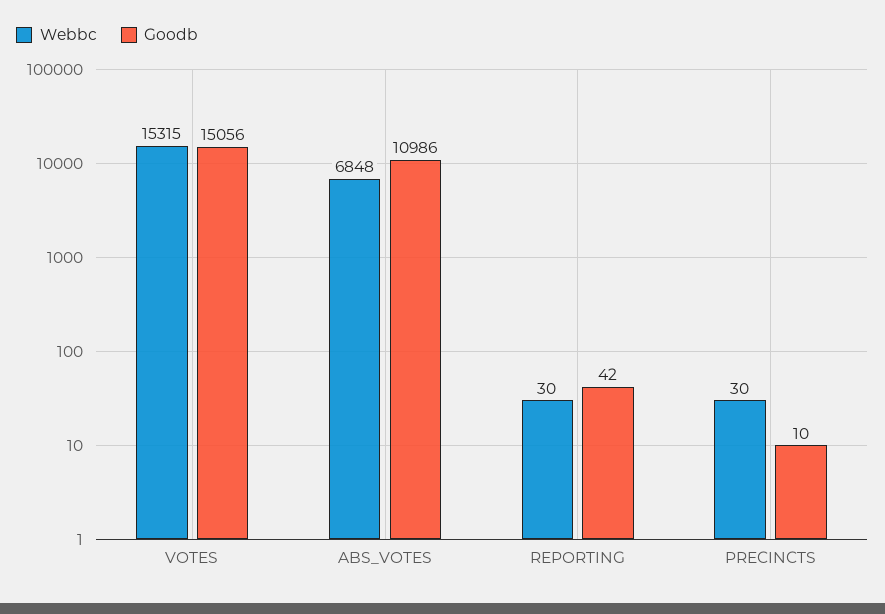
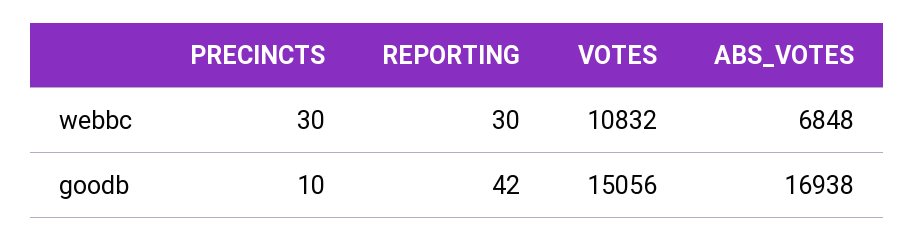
  {
    "Webbc": {
-     "VOTES": 15315,
+     "VOTES": 10832,
      "ABS_VOTES": 6848,
      "REPORTING": 30,
      "PRECINCTS": 30
    },
    "Goodb": {
      "VOTES": 15056,
-     "ABS_VOTES": 10986,
+     "ABS_VOTES": 16938,
      "REPORTING": 42,
      "PRECINCTS": 10
    }
  }

